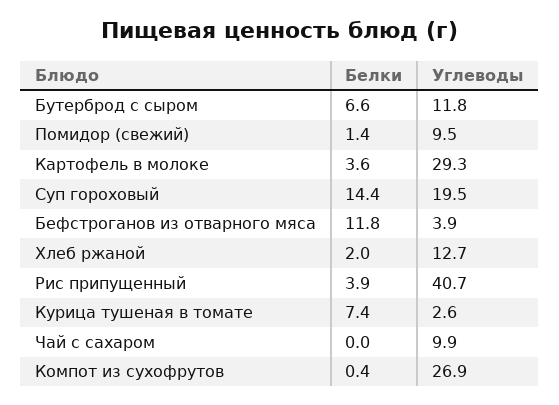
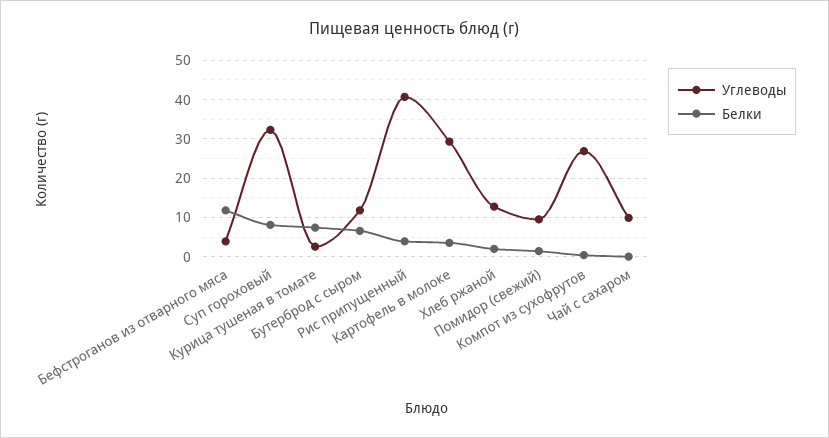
  {
    "Белки": {
      "Бутерброд с сыром": 6.6,
      "Помидор (свежий)": 1.4,
      "Картофель в молоке": 3.6,
-     "Суп гороховый": 14.4,
+     "Суп гороховый": 8,
      "Бефстроганов из отварного мяса": 11.8,
      "Хлеб ржаной": 2,
      "Рис припущенный": 3.9,
      "Курица тушеная в томате": 7.4,
      "Чай с сахаром": 0,
      "Компот из сухофрутов": 0.4
    },
    "Углеводы": {
      "Бутерброд с сыром": 11.8,
      "Помидор (свежий)": 9.5,
      "Картофель в молоке": 29.3,
-     "Суп гороховый": 19.5,
+     "Суп гороховый": 32,
      "Бефстроганов из отварного мяса": 3.9,
      "Хлеб ржаной": 12.7,
      "Рис припущенный": 40.7,
      "Курица тушеная в томате": 2.6,
      "Чай с сахаром": 9.9,
      "Компот из сухофрутов": 26.9
    }
  }

